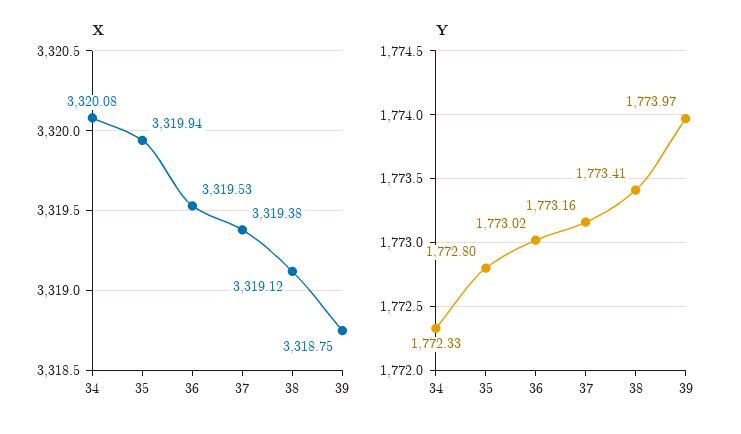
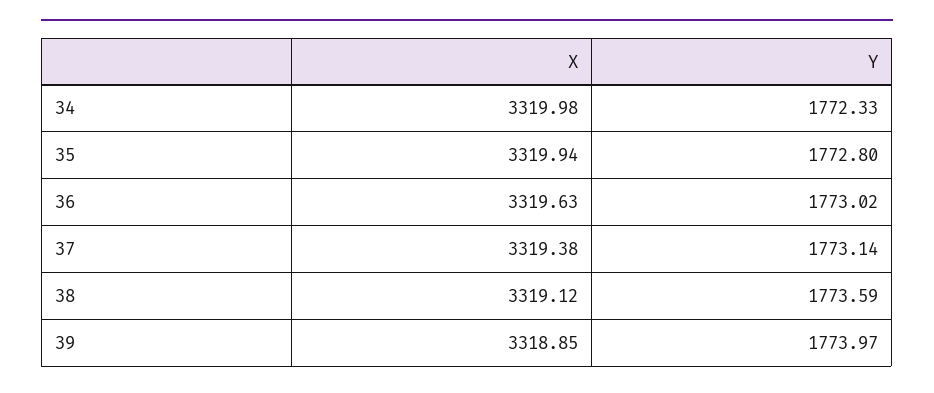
  {
    "X": {
-     "34": 3320.08,
+     "34": 3319.98,
      "35": 3319.94,
-     "36": 3319.53,
+     "36": 3319.63,
      "37": 3319.38,
      "38": 3319.12,
-     "39": 3318.75
+     "39": 3318.85
    },
    "Y": {
      "34": 1772.33,
      "35": 1772.8,
      "36": 1773.02,
-     "37": 1773.16,
+     "37": 1773.14,
-     "38": 1773.41,
+     "38": 1773.59,
      "39": 1773.97
    }
  }

